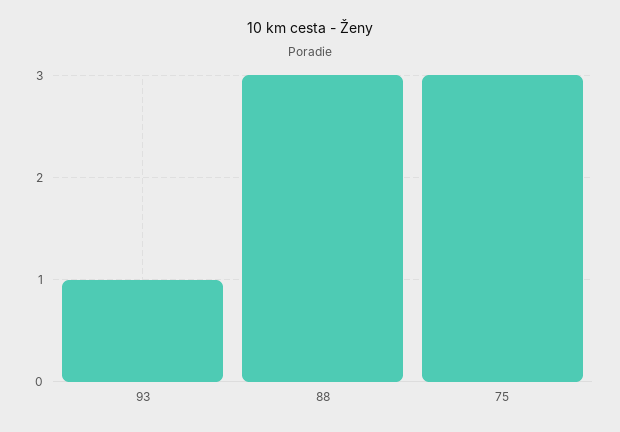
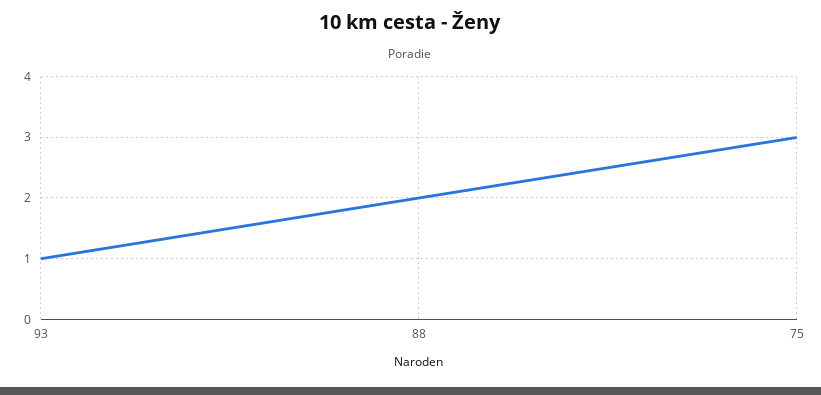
  {
    "93": 1,
-   "88": 3,
+   "88": 2,
    "75": 3
  }

